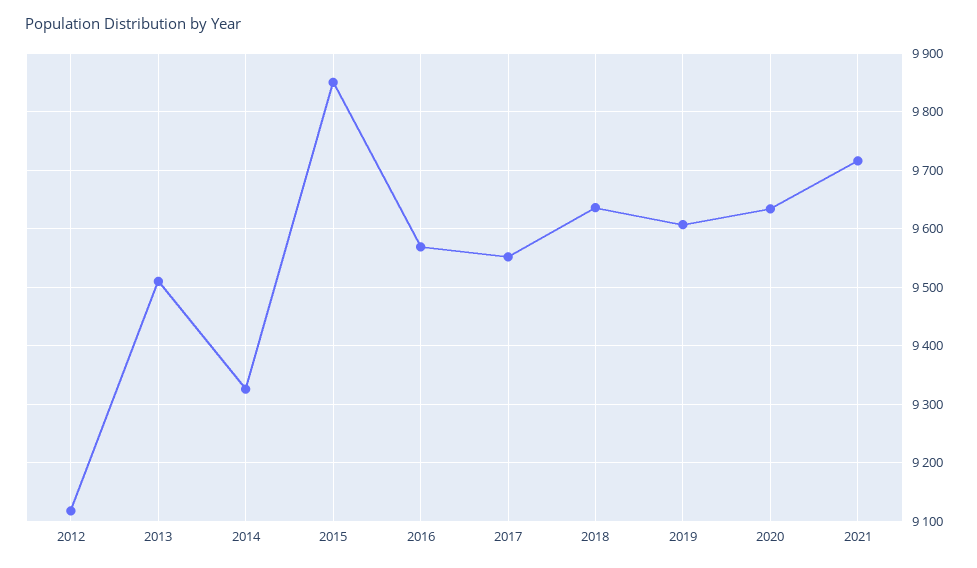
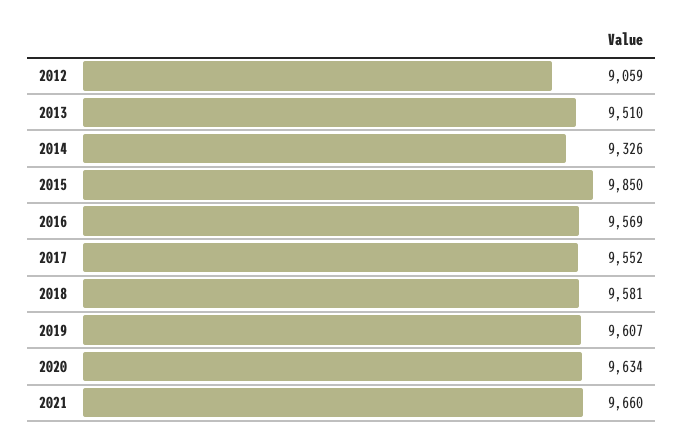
  {
-   "2012": 9120,
+   "2012": 9059,
    "2013": 9510,
    "2014": 9326,
    "2015": 9850,
    "2016": 9569,
    "2017": 9552,
-   "2018": 9640,
+   "2018": 9581,
    "2019": 9607,
    "2020": 9634,
-   "2021": 9720
+   "2021": 9660
  }

